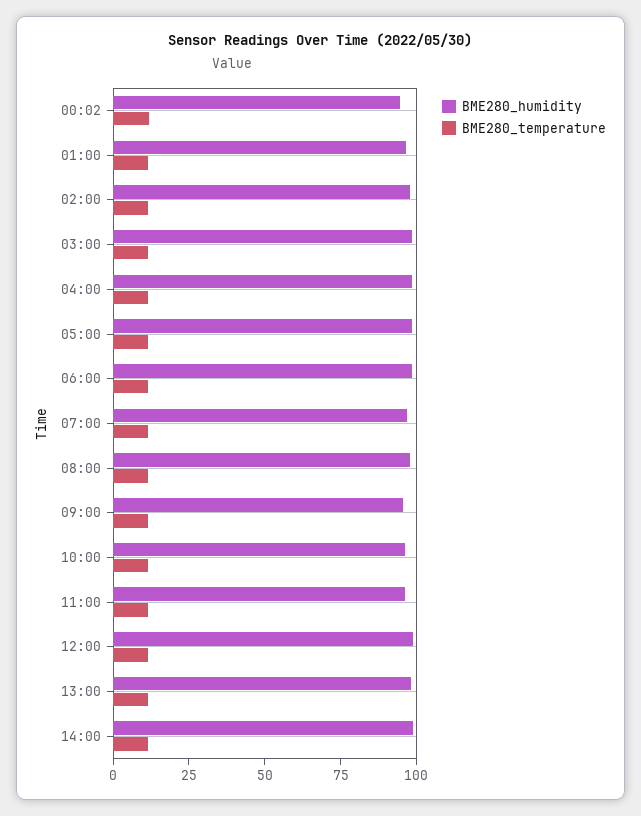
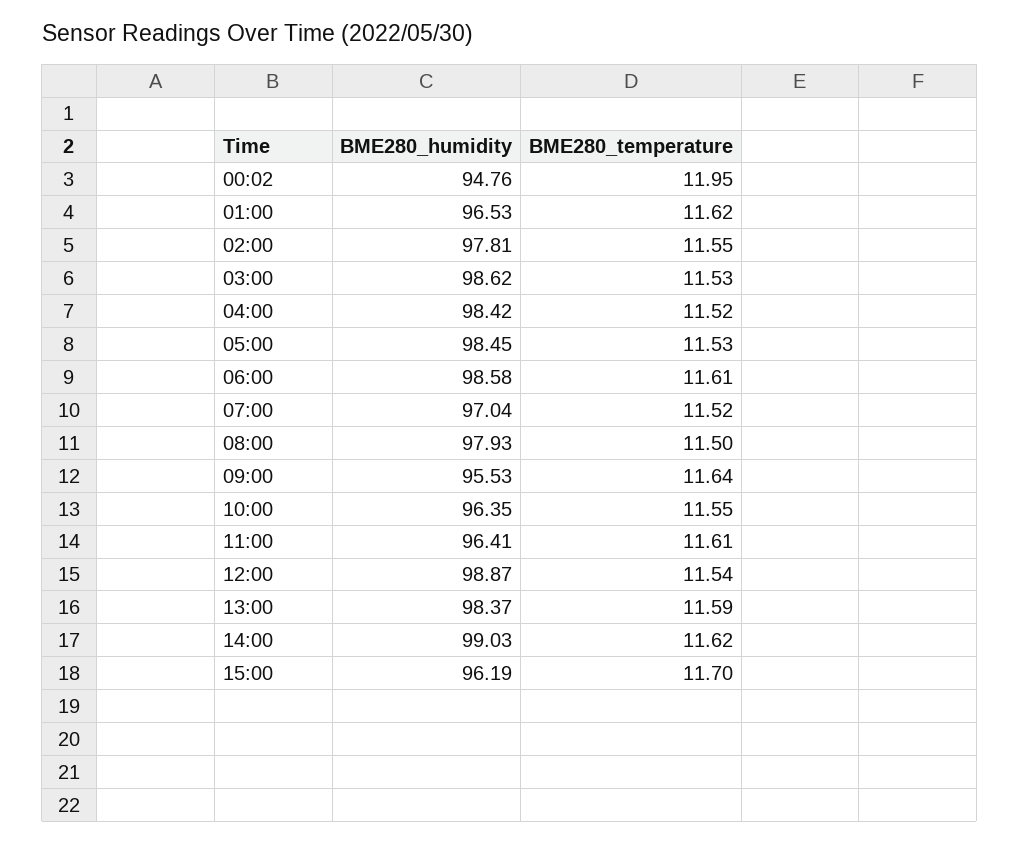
  {
    "BME280_humidity": {
      "00:02": 94.76,
      "01:00": 96.53,
      "02:00": 97.81,
      "03:00": 98.62,
      "04:00": 98.42,
      "05:00": 98.45,
      "06:00": 98.58,
      "07:00": 97.04,
      "08:00": 97.93,
      "09:00": 95.53,
      "10:00": 96.35,
      "11:00": 96.41,
      "12:00": 98.87,
      "13:00": 98.37,
-     "14:00": 99.03
+     "14:00": 99.03,
+     "15:00": 96.19
    },
    "BME280_temperature": {
      "00:02": 11.95,
      "01:00": 11.62,
      "02:00": 11.55,
      "03:00": 11.53,
      "04:00": 11.52,
      "05:00": 11.53,
      "06:00": 11.61,
      "07:00": 11.52,
      "08:00": 11.5,
      "09:00": 11.64,
      "10:00": 11.55,
      "11:00": 11.61,
      "12:00": 11.54,
      "13:00": 11.59,
-     "14:00": 11.62
+     "14:00": 11.62,
+     "15:00": 11.7
    }
  }

